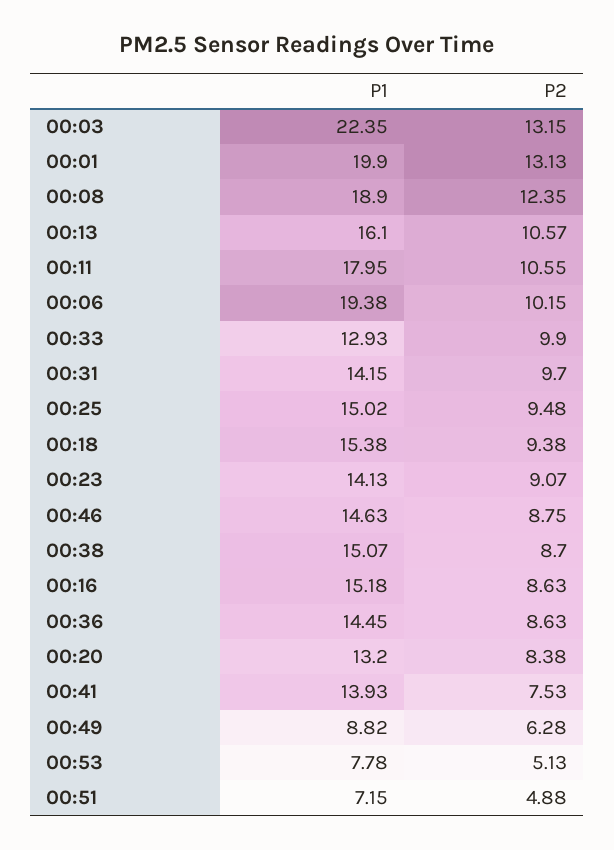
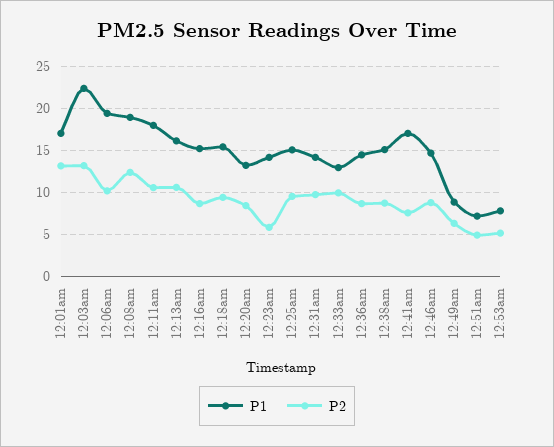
  {
    "P1": {
      "00:03": 22.35,
-     "00:01": 19.9,
+     "00:01": 17,
      "00:08": 18.9,
      "00:13": 16.1,
      "00:11": 17.95,
      "00:06": 19.38,
      "00:33": 12.93,
      "00:31": 14.15,
      "00:25": 15.02,
      "00:18": 15.38,
      "00:23": 14.13,
      "00:46": 14.63,
      "00:38": 15.07,
      "00:16": 15.18,
      "00:36": 14.45,
      "00:20": 13.2,
-     "00:41": 13.93,
+     "00:41": 17,
      "00:49": 8.82,
      "00:53": 7.78,
      "00:51": 7.15
    },
    "P2": {
      "00:03": 13.15,
      "00:01": 13.13,
      "00:08": 12.35,
      "00:13": 10.57,
      "00:11": 10.55,
      "00:06": 10.15,
      "00:33": 9.9,
      "00:31": 9.7,
      "00:25": 9.48,
      "00:18": 9.38,
-     "00:23": 9.07,
+     "00:23": 6,
      "00:46": 8.75,
      "00:38": 8.7,
      "00:16": 8.63,
      "00:36": 8.63,
      "00:20": 8.38,
      "00:41": 7.53,
      "00:49": 6.28,
      "00:53": 5.13,
      "00:51": 4.88
    }
  }

